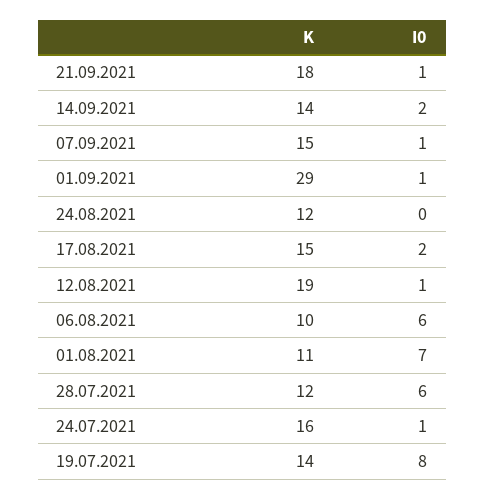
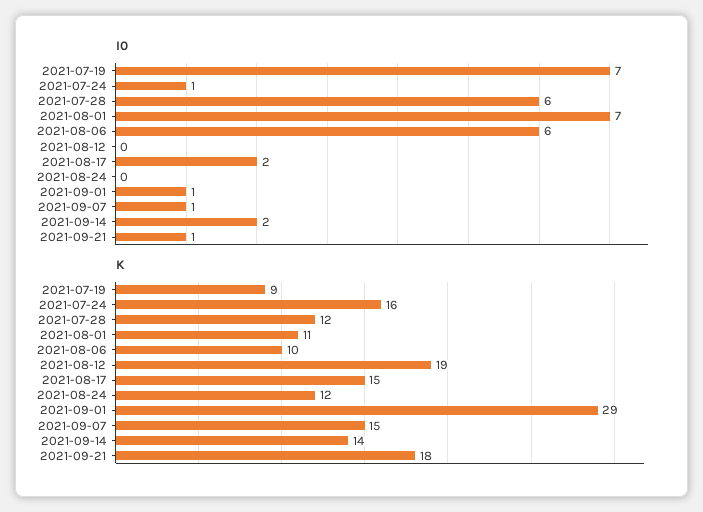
  {
    "K": {
      "21.09.2021": 18,
      "14.09.2021": 14,
      "07.09.2021": 15,
      "01.09.2021": 29,
      "24.08.2021": 12,
      "17.08.2021": 15,
      "12.08.2021": 19,
      "06.08.2021": 10,
      "01.08.2021": 11,
      "28.07.2021": 12,
      "24.07.2021": 16,
-     "19.07.2021": 14
+     "19.07.2021": 9
    },
    "I0": {
      "21.09.2021": 1,
      "14.09.2021": 2,
      "07.09.2021": 1,
      "01.09.2021": 1,
      "24.08.2021": 0,
      "17.08.2021": 2,
-     "12.08.2021": 1,
+     "12.08.2021": 0,
      "06.08.2021": 6,
      "01.08.2021": 7,
      "28.07.2021": 6,
      "24.07.2021": 1,
-     "19.07.2021": 8
+     "19.07.2021": 7
    }
  }

